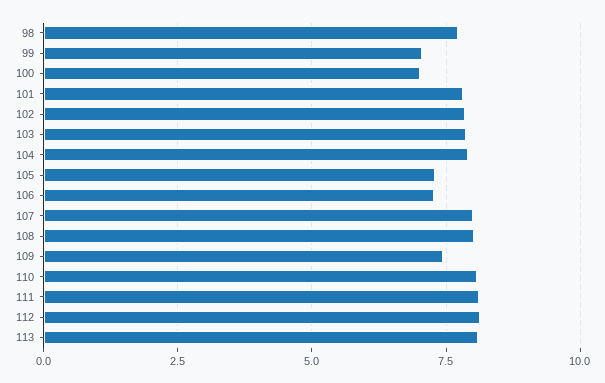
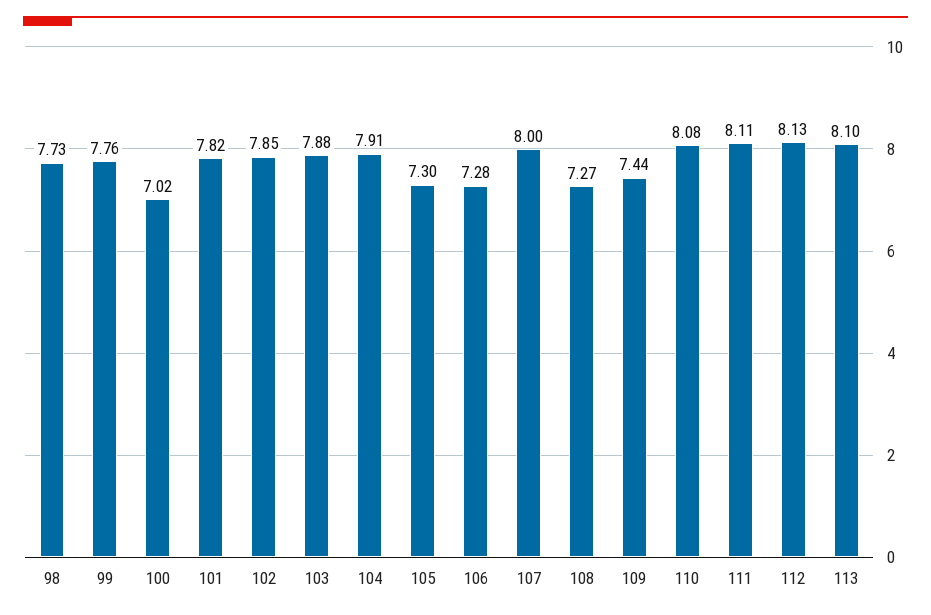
  {
    "98": 7.73,
-   "99": 7,
+   "99": 7.76,
    "100": 7.02,
    "101": 7.82,
    "102": 7.85,
    "103": 7.88,
    "104": 7.91,
    "105": 7.3,
    "106": 7.28,
    "107": 8,
-   "108": 8,
+   "108": 7.27,
    "109": 7.44,
    "110": 8.08,
    "111": 8.11,
    "112": 8.13,
    "113": 8.1
  }

